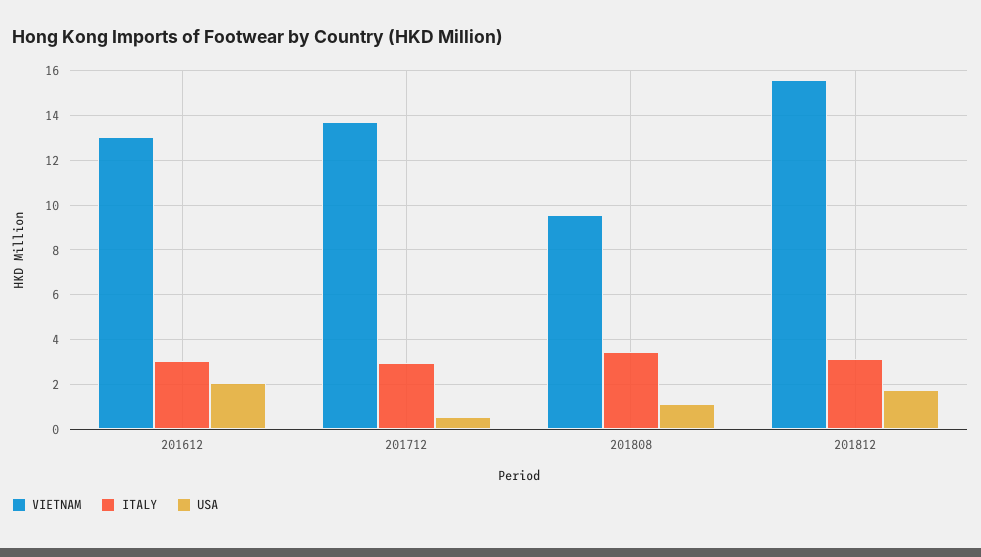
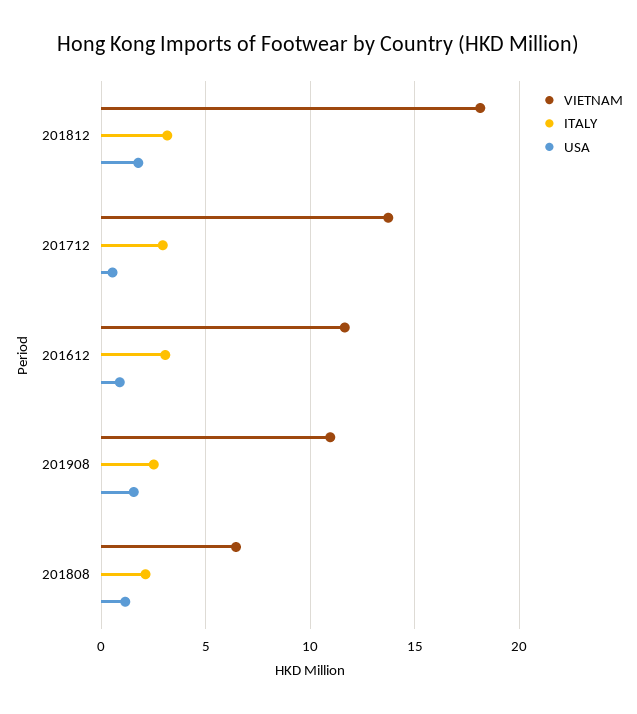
  {
    "VIETNAM": {
-     "201612": 13,
+     "201612": 11.5,
      "201712": 13.5,
-     "201808": 9.5,
+     "201808": 6.5,
-     "201812": 15.5
+     "201812": 18,
+     "201908": 11
    },
    "ITALY": {
      "201612": 3,
      "201712": 3,
-     "201808": 3.5,
+     "201808": 2,
-     "201812": 3
+     "201812": 3,
+     "201908": 2.5
    },
    "USA": {
-     "201612": 2,
+     "201612": 1,
      "201712": 0.5,
      "201808": 1,
-     "201812": 2
+     "201812": 2,
+     "201908": 1.5
    }
  }

